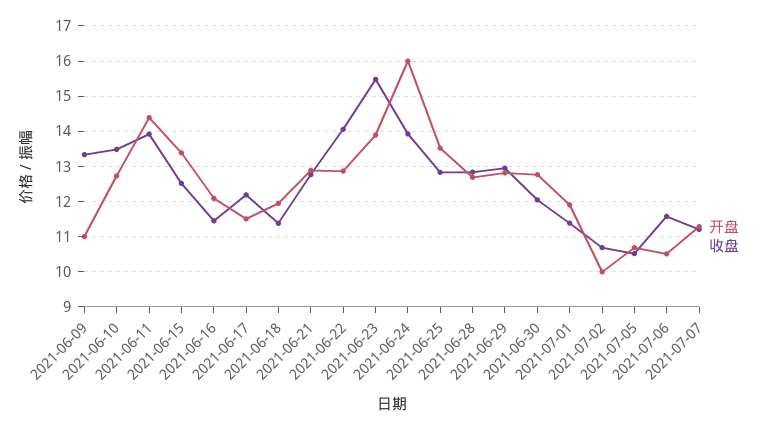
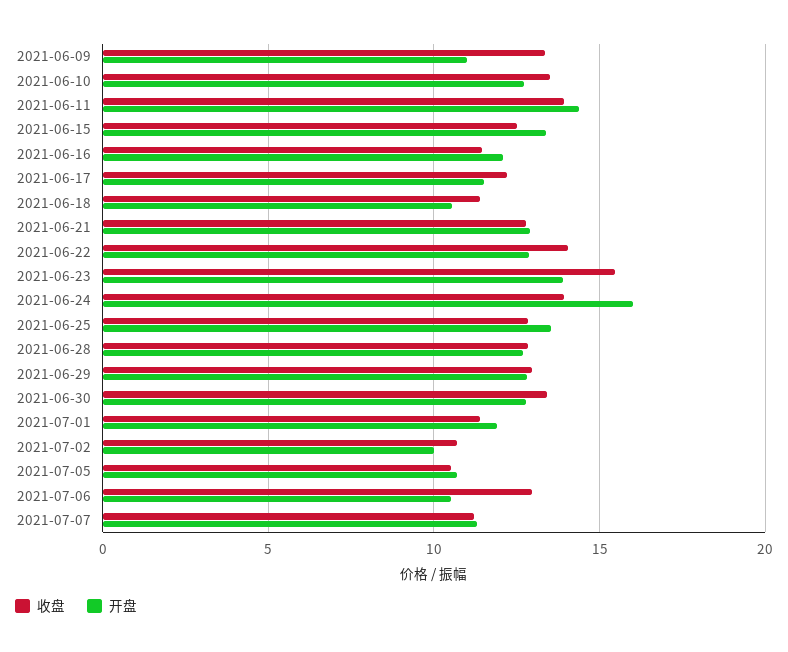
  {
    "开盘": {
      "2021-06-09": 11,
      "2021-06-10": 12.8,
      "2021-06-11": 14.4,
      "2021-06-15": 13.4,
      "2021-06-16": 12,
      "2021-06-17": 11.6,
-     "2021-06-18": 12,
+     "2021-06-18": 10.5,
      "2021-06-21": 12.8,
      "2021-06-22": 12.8,
      "2021-06-23": 13.8,
      "2021-06-24": 16,
      "2021-06-25": 13.6,
      "2021-06-28": 12.6,
      "2021-06-29": 12.8,
      "2021-06-30": 12.8,
      "2021-07-01": 12,
      "2021-07-02": 10,
      "2021-07-05": 10.6,
      "2021-07-06": 10.6,
      "2021-07-07": 11.2
    },
    "收盘": {
      "2021-06-09": 13.4,
      "2021-06-10": 13.4,
      "2021-06-11": 14,
      "2021-06-15": 12.6,
      "2021-06-16": 11.4,
      "2021-06-17": 12.2,
      "2021-06-18": 11.4,
      "2021-06-21": 12.8,
      "2021-06-22": 14,
      "2021-06-23": 15.4,
      "2021-06-24": 14,
      "2021-06-25": 12.8,
      "2021-06-28": 12.8,
      "2021-06-29": 13,
-     "2021-06-30": 12,
+     "2021-06-30": 13.5,
      "2021-07-01": 11.4,
      "2021-07-02": 10.6,
      "2021-07-05": 10.6,
-     "2021-07-06": 11.6,
+     "2021-07-06": 13,
      "2021-07-07": 11.2
    }
  }

